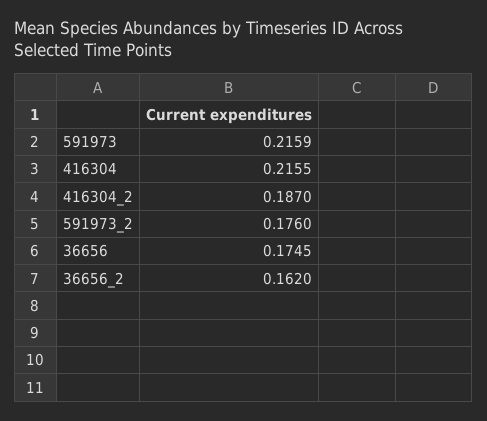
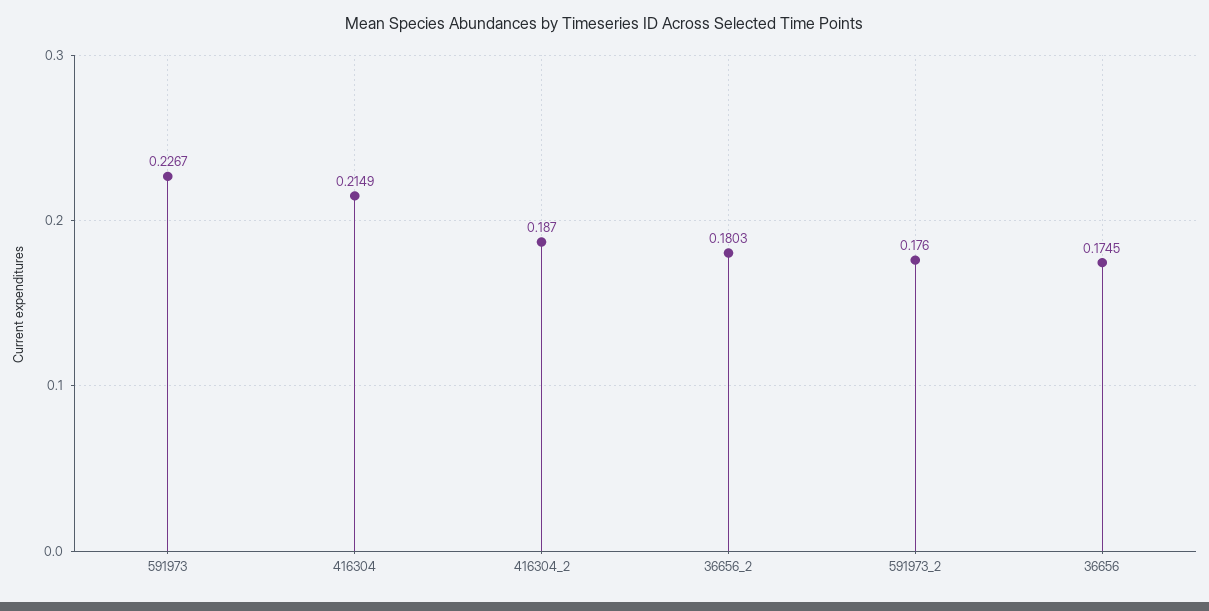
  {
-   "591973": 0.2159,
+   "591973": 0.2267,
-   "416304": 0.2155,
+   "416304": 0.2149,
    "416304_2": 0.187,
    "591973_2": 0.176,
    "36656": 0.1745,
-   "36656_2": 0.162
+   "36656_2": 0.1803
  }

